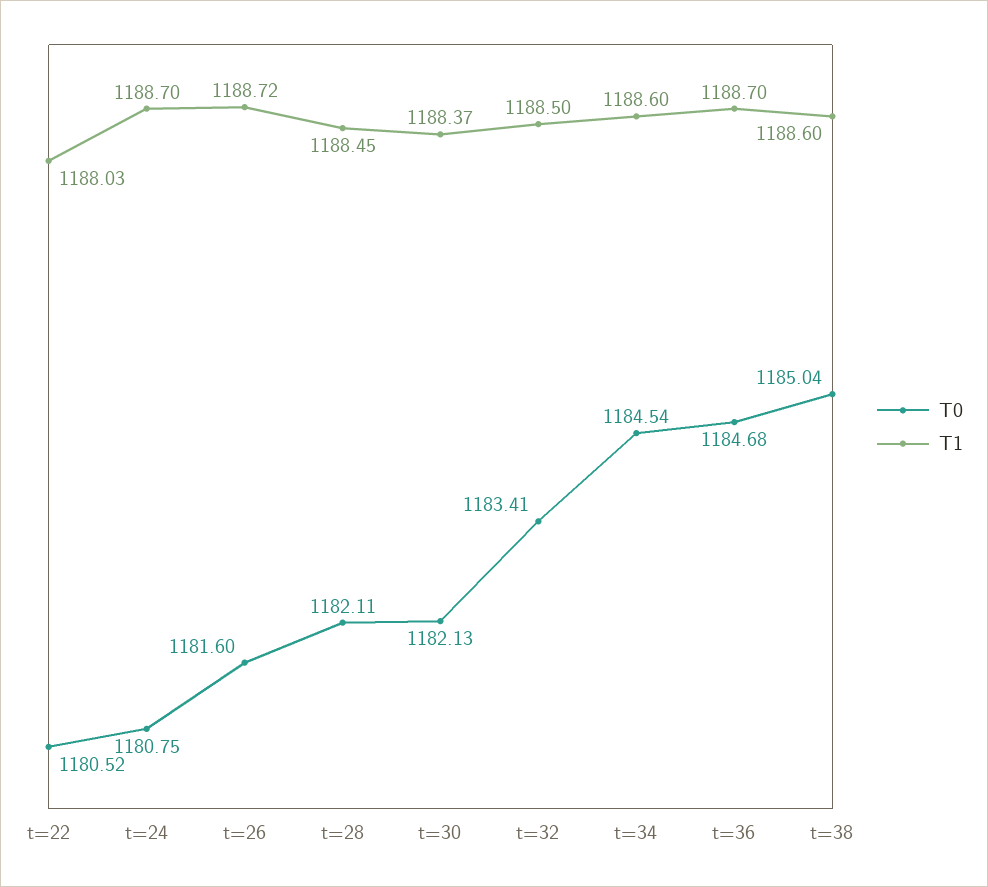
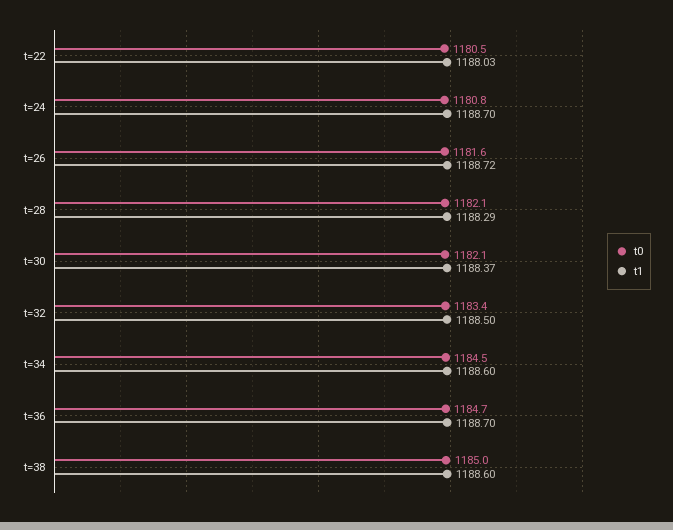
  {
    "T0": {
      "t=22": 1180.52,
      "t=24": 1180.75,
      "t=26": 1181.6,
      "t=28": 1182.11,
      "t=30": 1182.13,
      "t=32": 1183.41,
      "t=34": 1184.54,
      "t=36": 1184.68,
      "t=38": 1185.04
    },
    "T1": {
      "t=22": 1188.03,
      "t=24": 1188.7,
      "t=26": 1188.72,
-     "t=28": 1188.45,
+     "t=28": 1188.29,
      "t=30": 1188.37,
      "t=32": 1188.5,
      "t=34": 1188.6,
      "t=36": 1188.7,
      "t=38": 1188.6
    }
  }

